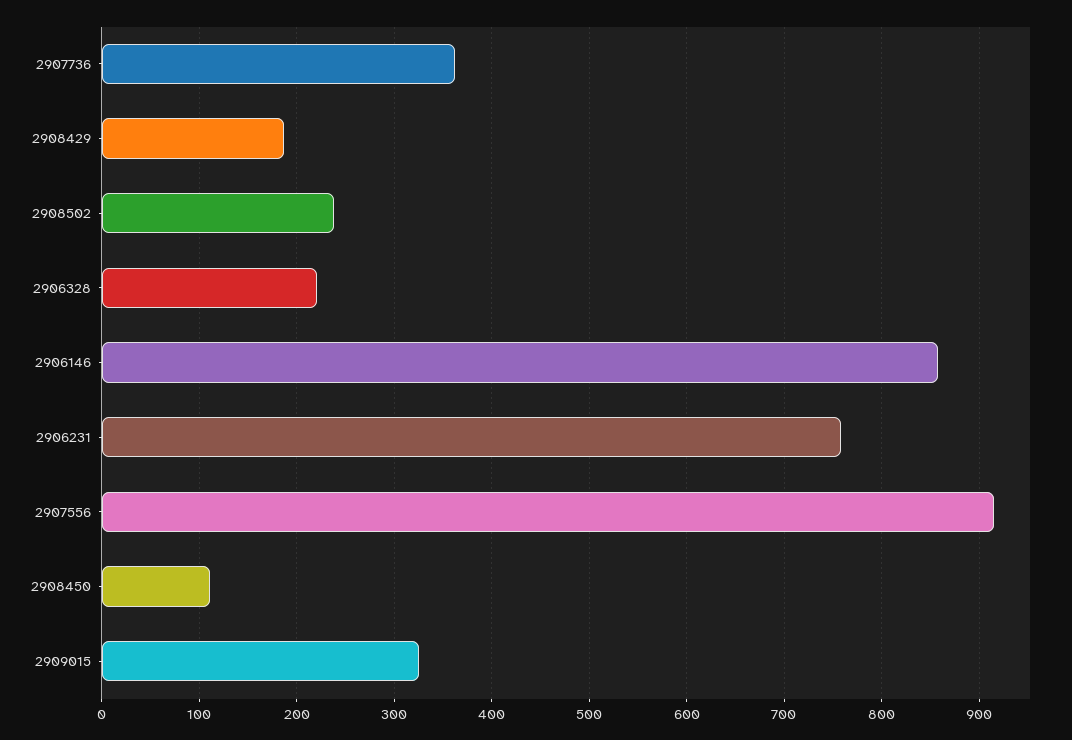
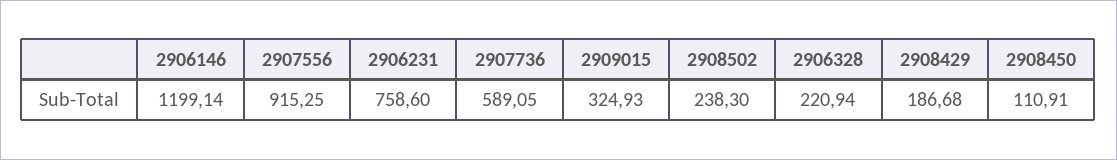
  {
-   "2907736": 360,
+   "2907736": 589.05,
    "2908429": 186.68,
    "2908502": 238.3,
    "2906328": 220.94,
-   "2906146": 860,
+   "2906146": 1199.14,
    "2906231": 758.6,
    "2907556": 915.25,
    "2908450": 110.91,
    "2909015": 324.93
  }

